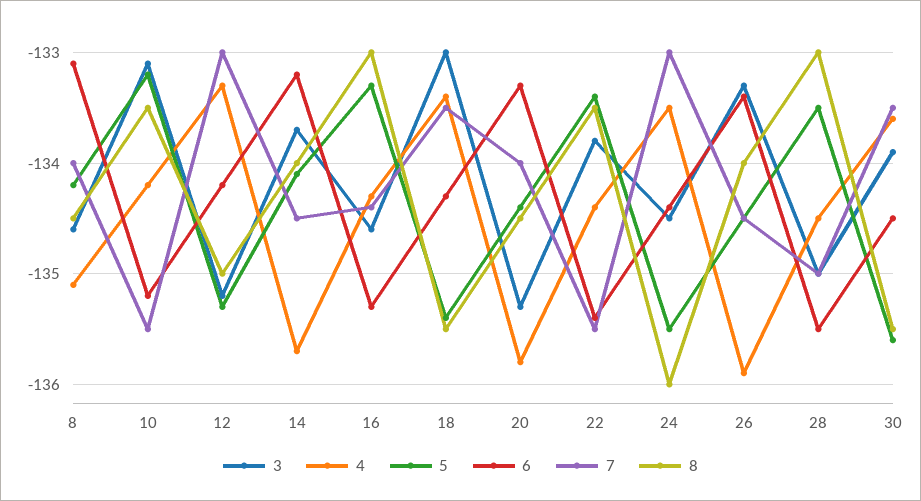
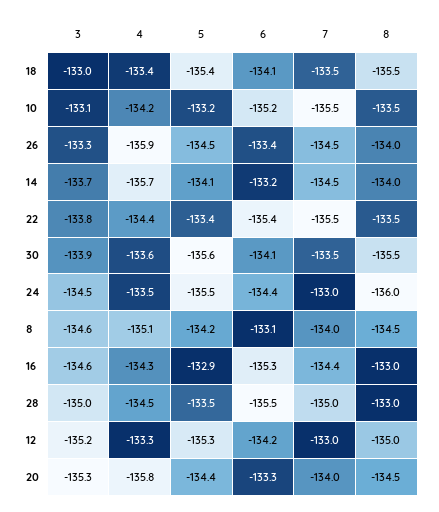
  {
    "3": {
      "8": -134.6,
      "10": -133.1,
      "12": -135.2,
      "14": -133.7,
      "16": -134.6,
      "18": -133,
      "20": -135.3,
      "22": -133.8,
      "24": -134.5,
      "26": -133.3,
      "28": -135,
      "30": -133.9
    },
    "4": {
      "8": -135.1,
      "10": -134.2,
      "12": -133.3,
      "14": -135.7,
      "16": -134.3,
      "18": -133.4,
      "20": -135.8,
      "22": -134.4,
      "24": -133.5,
      "26": -135.9,
      "28": -134.5,
      "30": -133.6
    },
    "5": {
      "8": -134.2,
      "10": -133.2,
      "12": -135.3,
      "14": -134.1,
-     "16": -133.3,
+     "16": -132.9,
      "18": -135.4,
      "20": -134.4,
      "22": -133.4,
      "24": -135.5,
      "26": -134.5,
      "28": -133.5,
      "30": -135.6
    },
    "6": {
      "8": -133.1,
      "10": -135.2,
      "12": -134.2,
      "14": -133.2,
      "16": -135.3,
-     "18": -134.3,
+     "18": -134.1,
      "20": -133.3,
      "22": -135.4,
      "24": -134.4,
      "26": -133.4,
      "28": -135.5,
-     "30": -134.5
+     "30": -134.1
    },
    "7": {
      "8": -134,
      "10": -135.5,
      "12": -133,
      "14": -134.5,
      "16": -134.4,
      "18": -133.5,
      "20": -134,
      "22": -135.5,
      "24": -133,
      "26": -134.5,
      "28": -135,
      "30": -133.5
    },
    "8": {
      "8": -134.5,
      "10": -133.5,
      "12": -135,
      "14": -134,
      "16": -133,
      "18": -135.5,
      "20": -134.5,
      "22": -133.5,
      "24": -136,
      "26": -134,
      "28": -133,
      "30": -135.5
    }
  }

